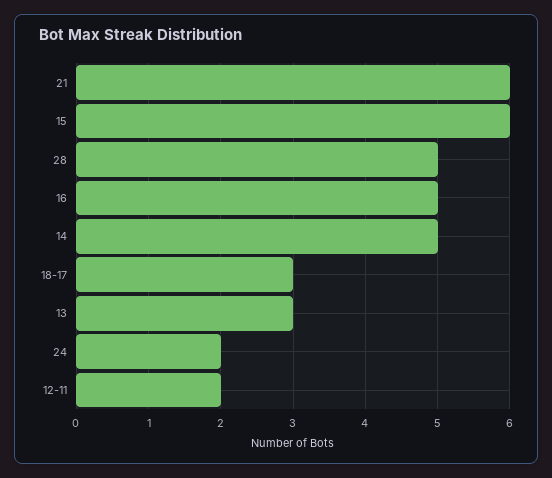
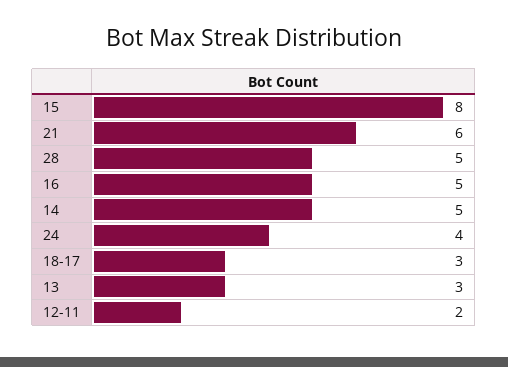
  {
    "21": 6,
-   "15": 6,
+   "15": 8,
    "28": 5,
    "16": 5,
    "14": 5,
    "18-17": 3,
    "13": 3,
-   "24": 2,
+   "24": 4,
    "12-11": 2
  }

